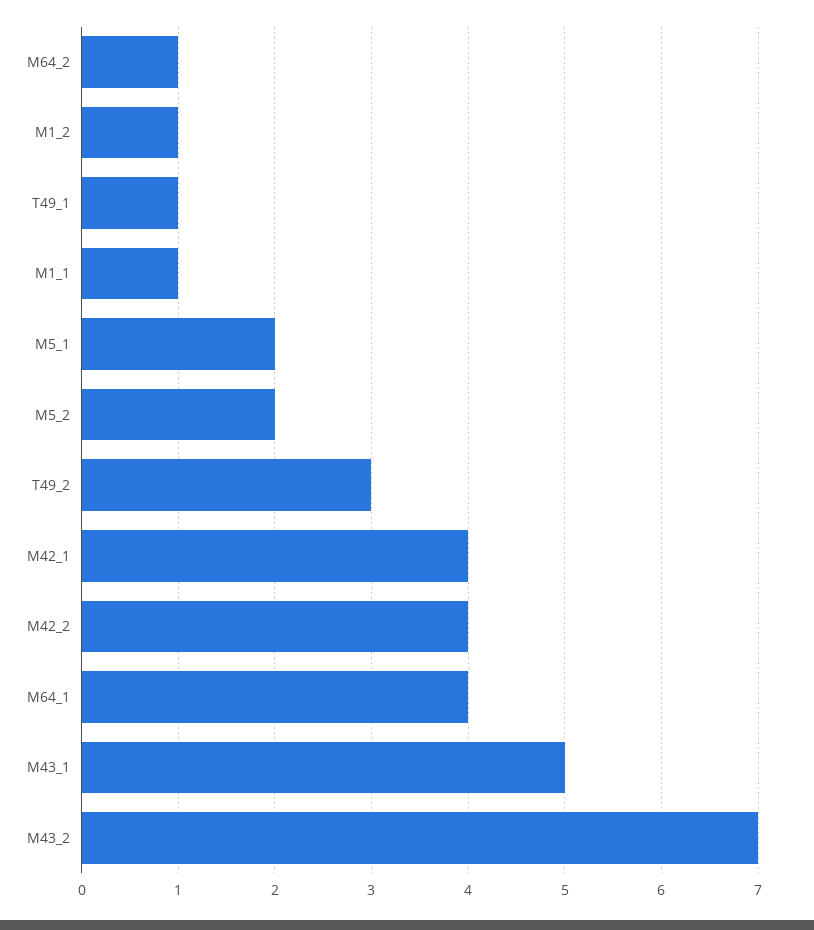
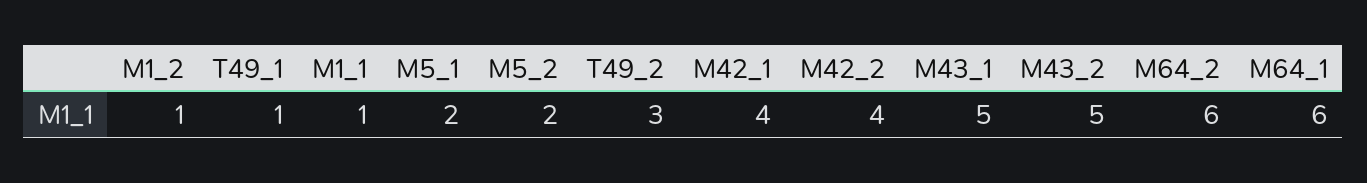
  {
-   "M64_2": 1,
+   "M64_2": 6,
    "M1_2": 1,
    "T49_1": 1,
    "M1_1": 1,
    "M5_1": 2,
    "M5_2": 2,
    "T49_2": 3,
    "M42_1": 4,
    "M42_2": 4,
-   "M64_1": 4,
+   "M64_1": 6,
    "M43_1": 5,
-   "M43_2": 7
+   "M43_2": 5
  }

